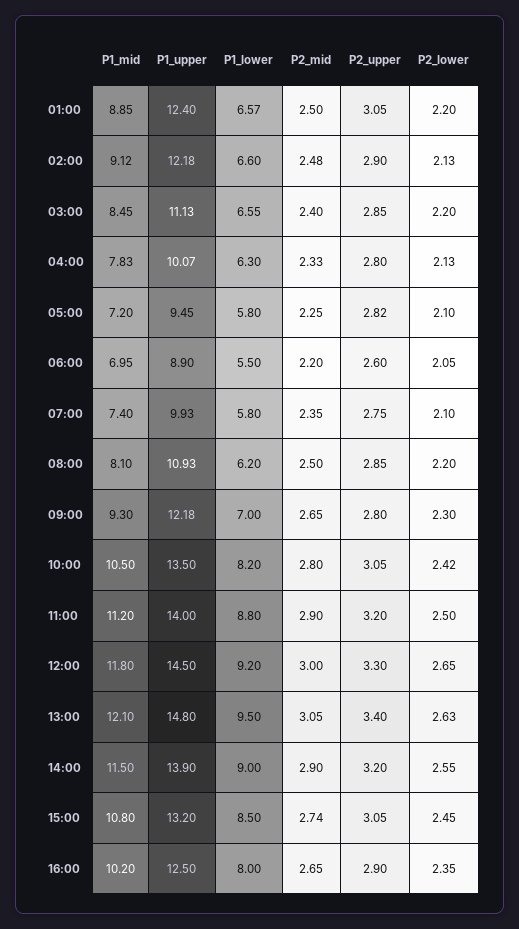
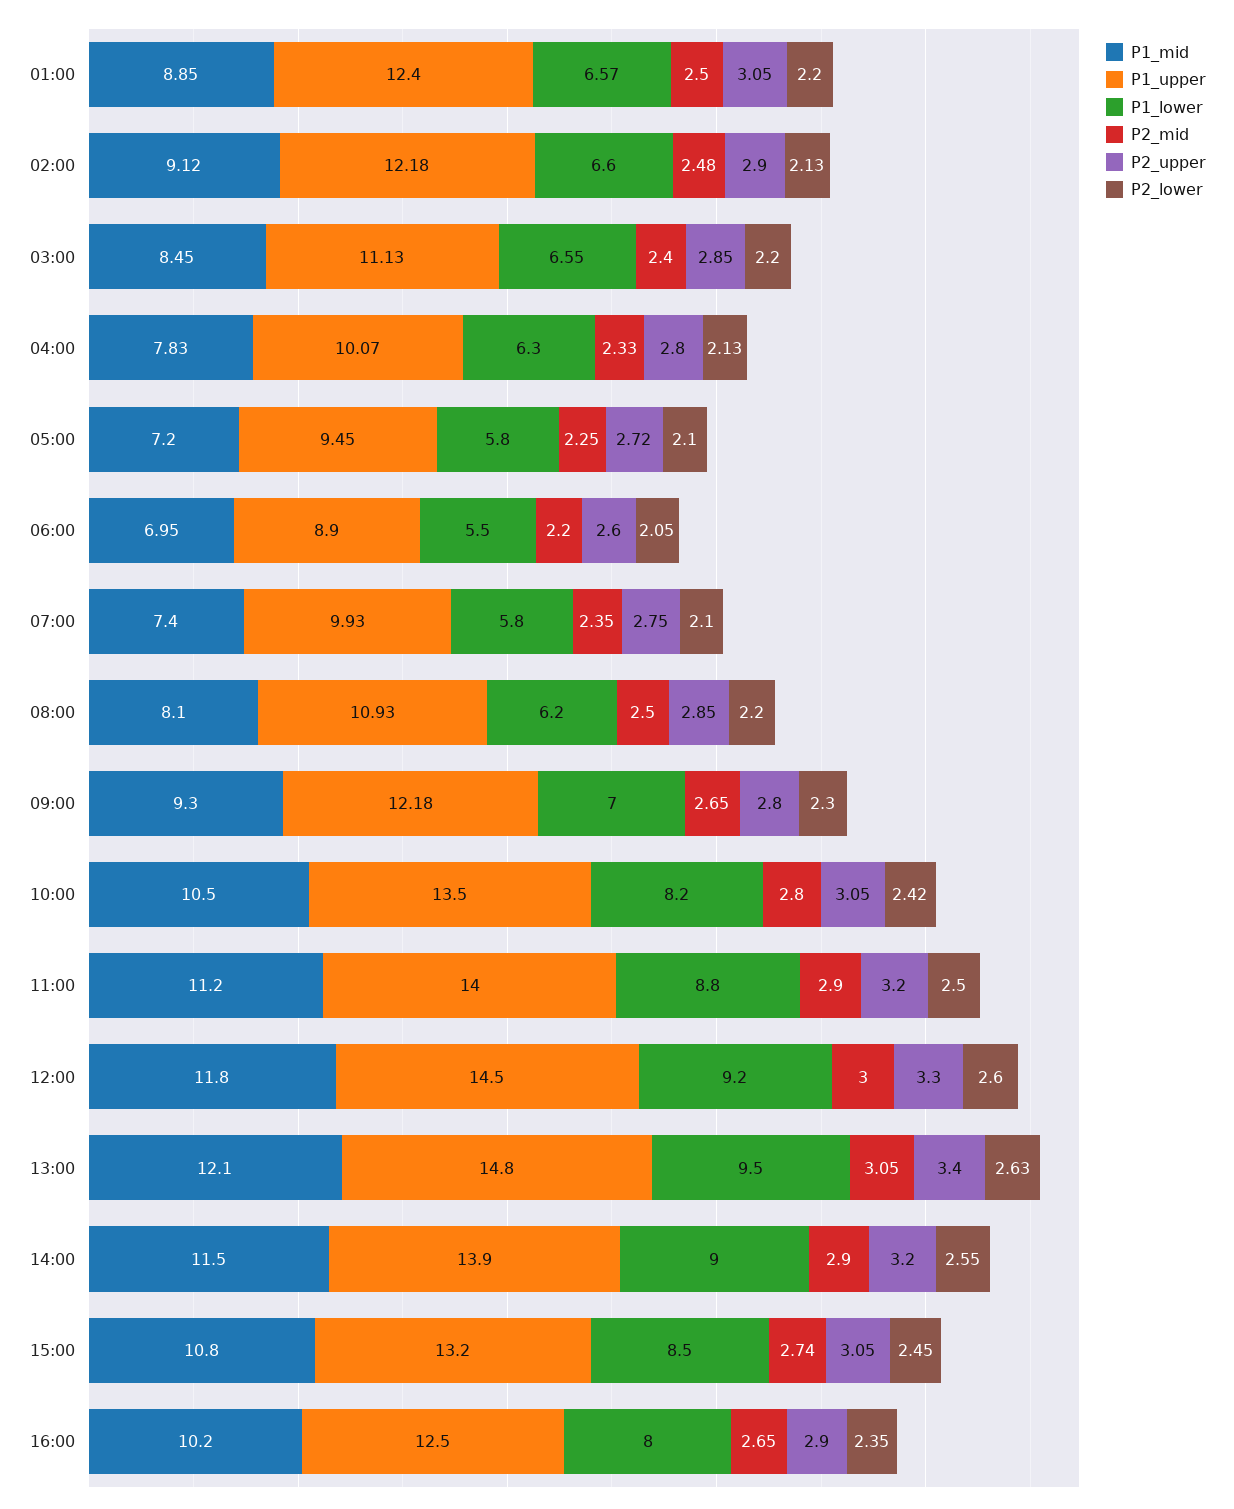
  {
    "P1_mid": {
      "01:00": 8.85,
      "02:00": 9.12,
      "03:00": 8.45,
      "04:00": 7.83,
      "05:00": 7.2,
      "06:00": 6.95,
      "07:00": 7.4,
      "08:00": 8.1,
      "09:00": 9.3,
      "10:00": 10.5,
      "11:00": 11.2,
      "12:00": 11.8,
      "13:00": 12.1,
      "14:00": 11.5,
      "15:00": 10.8,
      "16:00": 10.2
    },
    "P1_upper": {
      "01:00": 12.4,
      "02:00": 12.18,
      "03:00": 11.13,
      "04:00": 10.07,
      "05:00": 9.45,
      "06:00": 8.9,
      "07:00": 9.93,
      "08:00": 10.93,
      "09:00": 12.18,
      "10:00": 13.5,
      "11:00": 14,
      "12:00": 14.5,
      "13:00": 14.8,
      "14:00": 13.9,
      "15:00": 13.2,
      "16:00": 12.5
    },
    "P1_lower": {
      "01:00": 6.57,
      "02:00": 6.6,
      "03:00": 6.55,
      "04:00": 6.3,
      "05:00": 5.8,
      "06:00": 5.5,
      "07:00": 5.8,
      "08:00": 6.2,
      "09:00": 7,
      "10:00": 8.2,
      "11:00": 8.8,
      "12:00": 9.2,
      "13:00": 9.5,
      "14:00": 9,
      "15:00": 8.5,
      "16:00": 8
    },
    "P2_mid": {
      "01:00": 2.5,
      "02:00": 2.48,
      "03:00": 2.4,
      "04:00": 2.33,
      "05:00": 2.25,
      "06:00": 2.2,
      "07:00": 2.35,
      "08:00": 2.5,
      "09:00": 2.65,
      "10:00": 2.8,
      "11:00": 2.9,
      "12:00": 3,
      "13:00": 3.05,
      "14:00": 2.9,
      "15:00": 2.74,
      "16:00": 2.65
    },
    "P2_upper": {
      "01:00": 3.05,
      "02:00": 2.9,
      "03:00": 2.85,
      "04:00": 2.8,
-     "05:00": 2.82,
+     "05:00": 2.72,
      "06:00": 2.6,
      "07:00": 2.75,
      "08:00": 2.85,
      "09:00": 2.8,
      "10:00": 3.05,
      "11:00": 3.2,
      "12:00": 3.3,
      "13:00": 3.4,
      "14:00": 3.2,
      "15:00": 3.05,
      "16:00": 2.9
    },
    "P2_lower": {
      "01:00": 2.2,
      "02:00": 2.13,
      "03:00": 2.2,
      "04:00": 2.13,
      "05:00": 2.1,
      "06:00": 2.05,
      "07:00": 2.1,
      "08:00": 2.2,
      "09:00": 2.3,
      "10:00": 2.42,
      "11:00": 2.5,
-     "12:00": 2.65,
+     "12:00": 2.6,
      "13:00": 2.63,
      "14:00": 2.55,
      "15:00": 2.45,
      "16:00": 2.35
    }
  }

